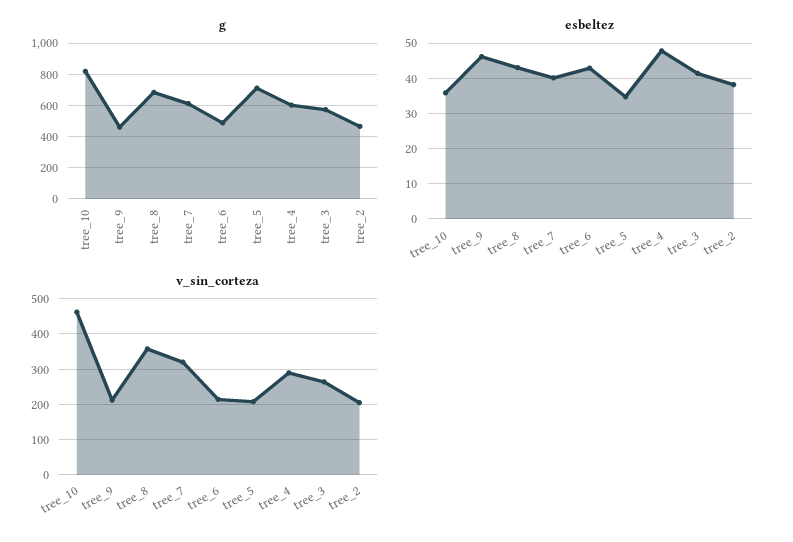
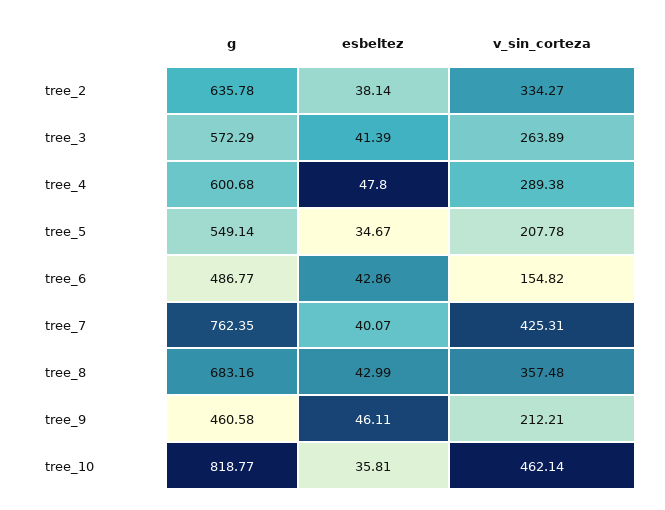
  {
    "g": {
      "tree_10": 818.77,
      "tree_9": 460.58,
      "tree_8": 683.16,
-     "tree_7": 600,
+     "tree_7": 762.35,
      "tree_6": 486.77,
-     "tree_5": 700,
+     "tree_5": 549.14,
      "tree_4": 600.68,
      "tree_3": 572.29,
-     "tree_2": 450
+     "tree_2": 635.78
    },
    "esbeltez": {
      "tree_10": 35.81,
      "tree_9": 46.11,
      "tree_8": 42.99,
      "tree_7": 40.07,
      "tree_6": 42.86,
      "tree_5": 34.67,
      "tree_4": 47.8,
      "tree_3": 41.39,
      "tree_2": 38.14
    },
    "v_sin_corteza": {
      "tree_10": 462.14,
      "tree_9": 212.21,
      "tree_8": 357.48,
-     "tree_7": 320,
+     "tree_7": 425.31,
-     "tree_6": 220,
+     "tree_6": 154.82,
      "tree_5": 207.78,
      "tree_4": 289.38,
      "tree_3": 263.89,
-     "tree_2": 200
+     "tree_2": 334.27
    }
  }

